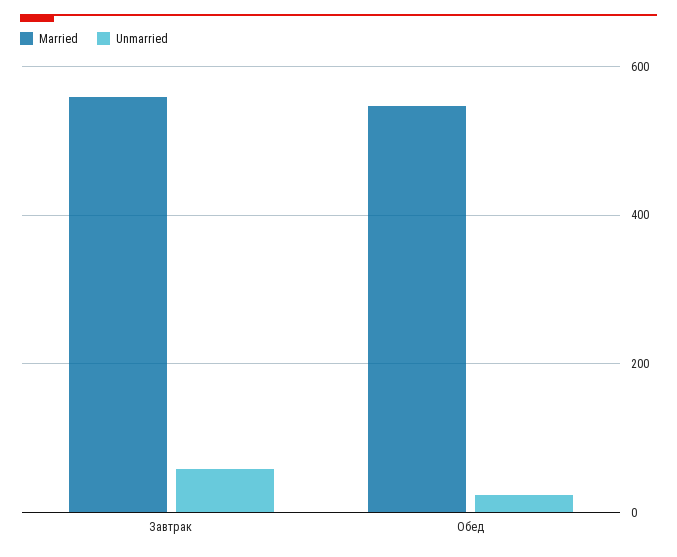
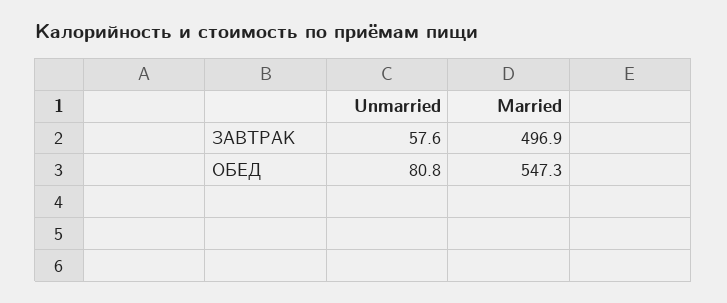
  {
    "Married": {
-     "Завтрак": 560,
+     "Завтрак": 496.9,
      "Обед": 547.3
    },
    "Unmarried": {
      "Завтрак": 57.6,
-     "Обед": 20
+     "Обед": 80.8
    }
  }

